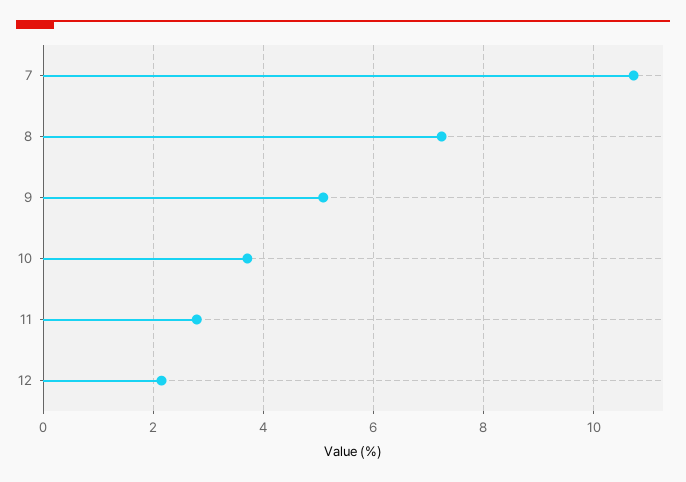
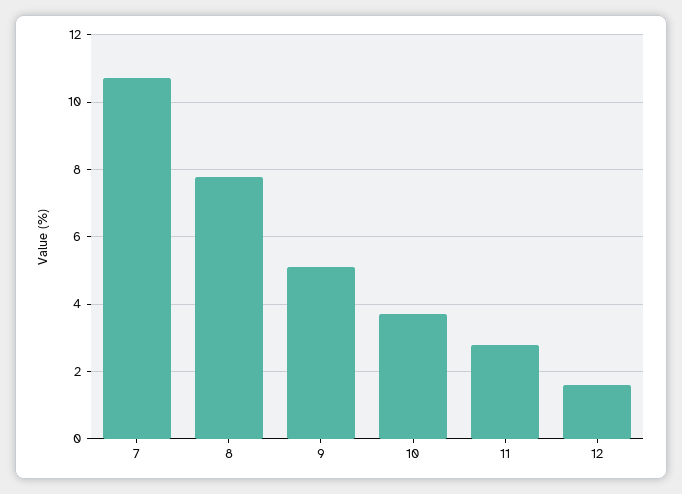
  {
    "7": 10.8,
-   "8": 7.2,
+   "8": 7.8,
    "9": 5,
    "10": 3.8,
    "11": 2.8,
-   "12": 2.2
+   "12": 1.6
  }

